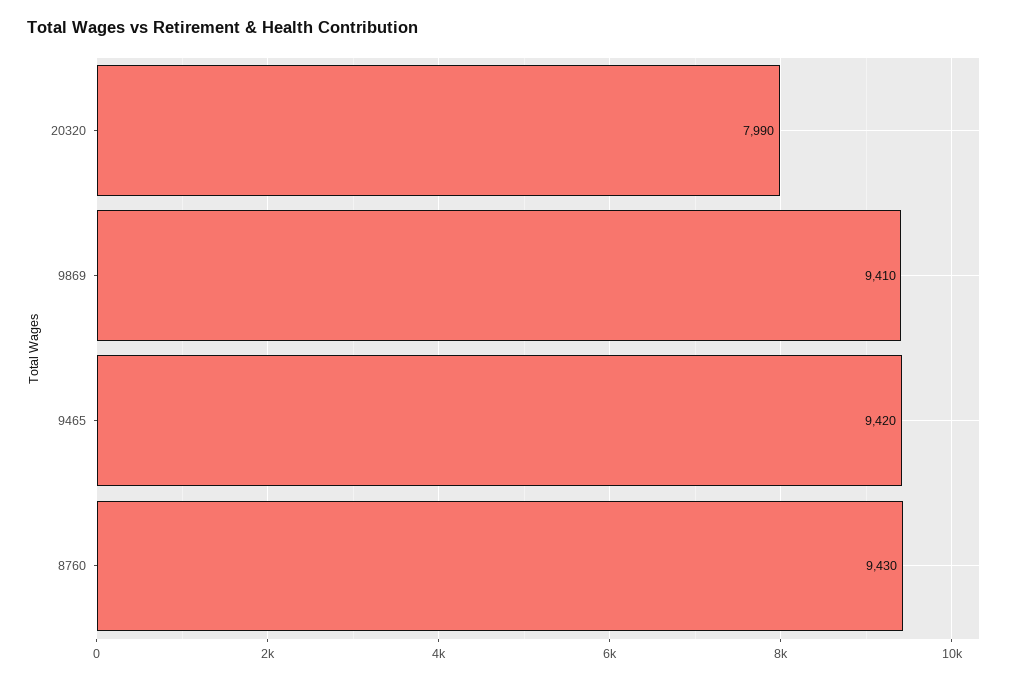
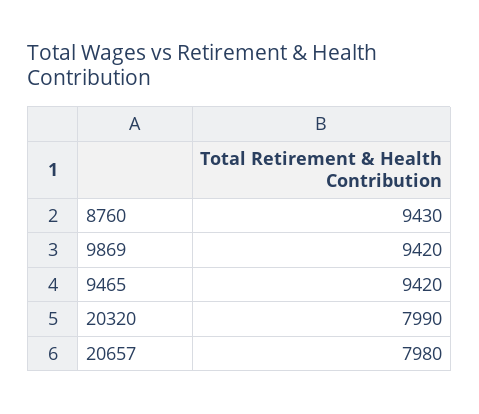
  {
    "20320": 7990,
-   "9869": 9410,
+   "9869": 9420,
    "9465": 9420,
-   "8760": 9430
+   "8760": 9430,
+   "20657": 7980
  }

